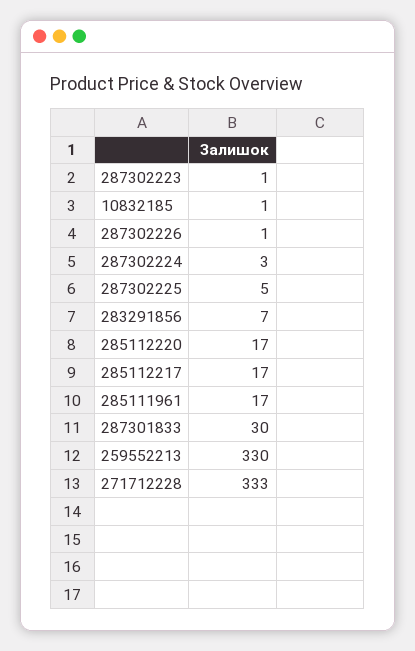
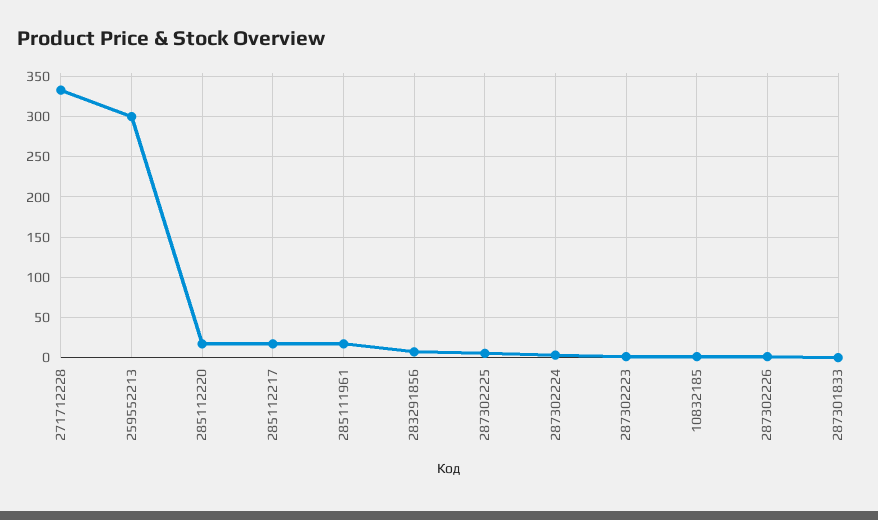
  {
    "287302223": 1,
    "10832185": 1,
    "287302226": 1,
    "287302224": 3,
    "287302225": 5,
    "283291856": 7,
    "285112220": 17,
    "285112217": 17,
    "285111961": 17,
-   "287301833": 30,
+   "287301833": 0,
-   "259552213": 330,
+   "259552213": 300,
    "271712228": 333
  }

